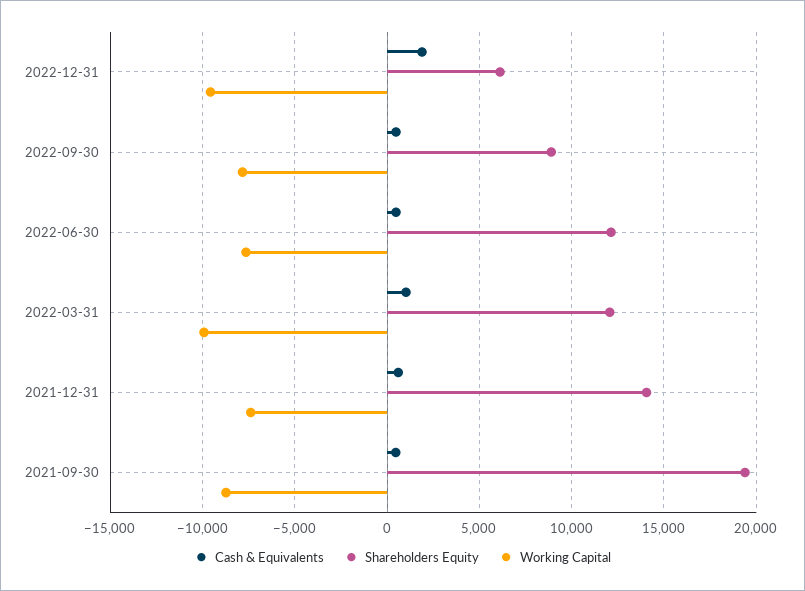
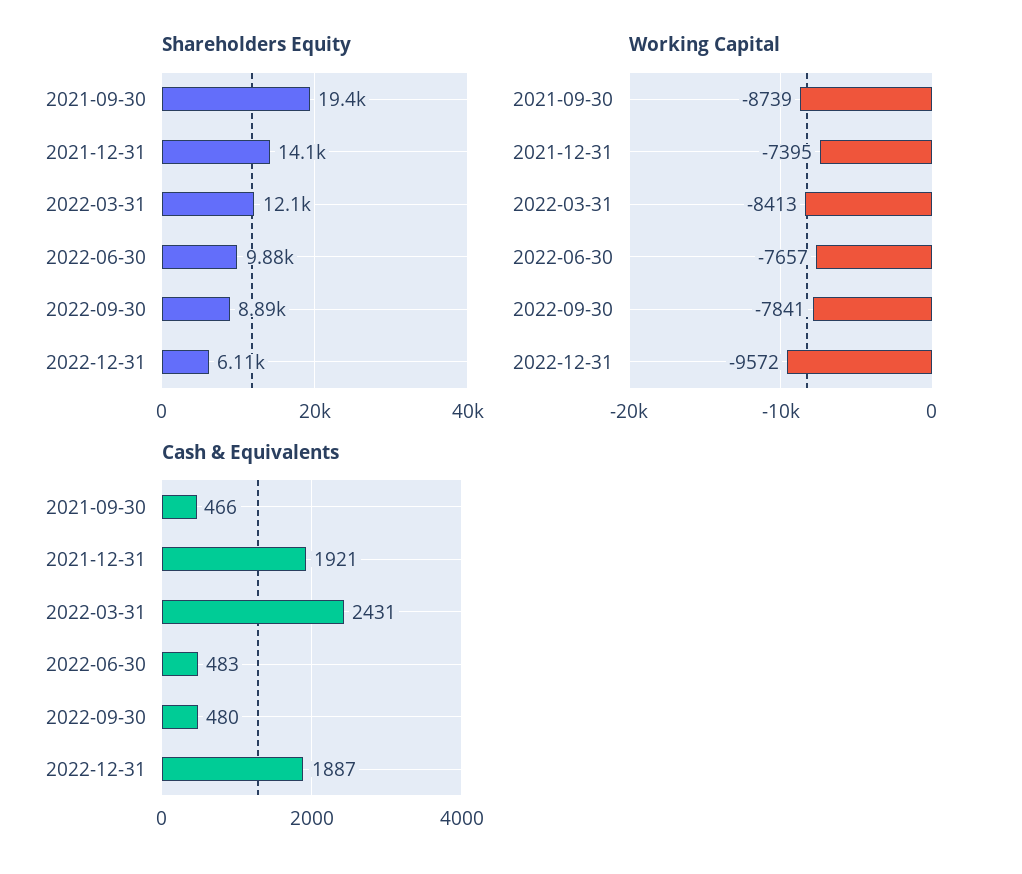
  {
    "Cash & Equivalents": {
      "2022-12-31": 1887,
      "2022-09-30": 480,
      "2022-06-30": 483,
-     "2022-03-31": 1000,
+     "2022-03-31": 2431,
-     "2021-12-31": 500,
+     "2021-12-31": 1921,
      "2021-09-30": 466
    },
    "Shareholders Equity": {
      "2022-12-31": 6110,
      "2022-09-30": 8890,
-     "2022-06-30": 12000,
+     "2022-06-30": 9880,
      "2022-03-31": 12100,
      "2021-12-31": 14100,
      "2021-09-30": 19400
    },
    "Working Capital": {
      "2022-12-31": -9572,
      "2022-09-30": -7841,
      "2022-06-30": -7657,
-     "2022-03-31": -10000,
+     "2022-03-31": -8413,
      "2021-12-31": -7395,
      "2021-09-30": -8739
    }
  }

